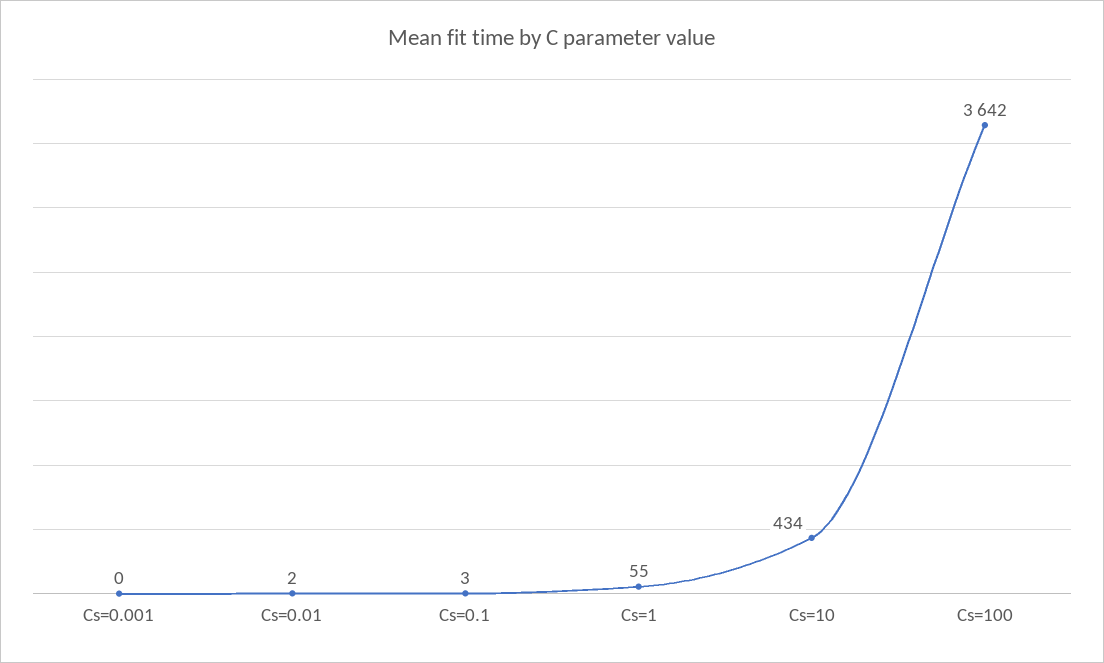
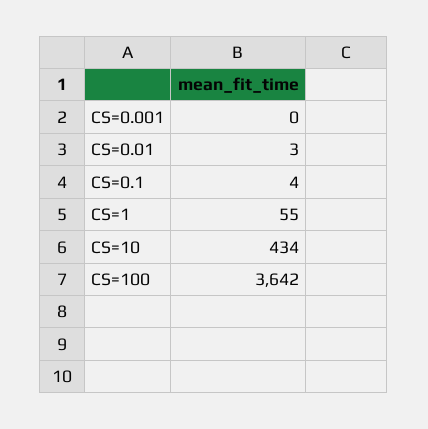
  {
    "Cs=0.001": 0,
-   "Cs=0.01": 2,
+   "Cs=0.01": 3,
-   "Cs=0.1": 3,
+   "Cs=0.1": 4,
    "Cs=1": 55,
    "Cs=10": 434,
    "Cs=100": 3642
  }

